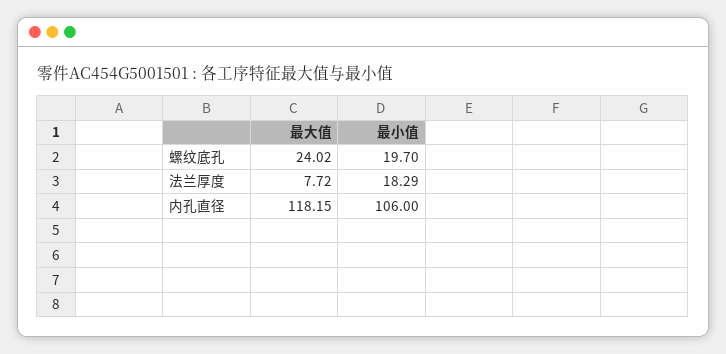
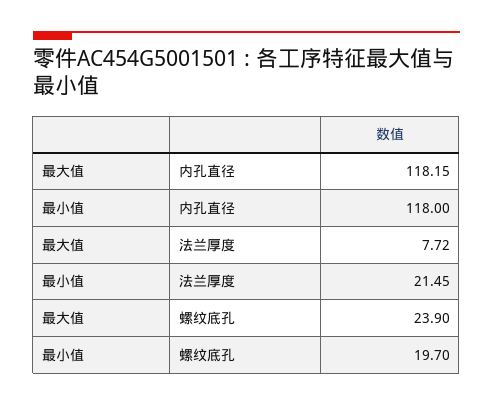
  {
    "最大值": {
-     "螺纹底孔": 24.02,
+     "螺纹底孔": 23.9,
      "法兰厚度": 7.72,
      "内孔直径": 118.15
    },
    "最小值": {
      "螺纹底孔": 19.7,
-     "法兰厚度": 18.29,
+     "法兰厚度": 21.45,
-     "内孔直径": 106
+     "内孔直径": 118
    }
  }

